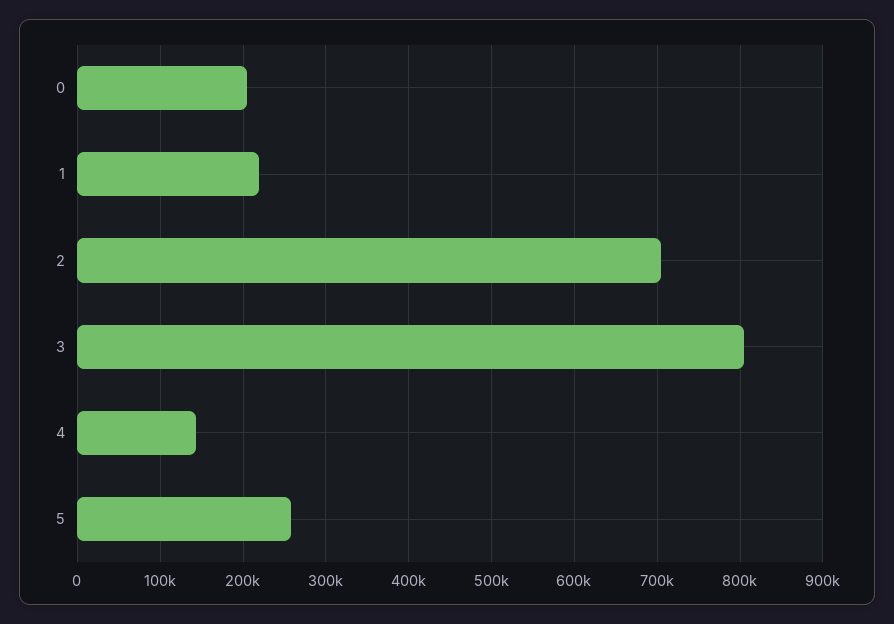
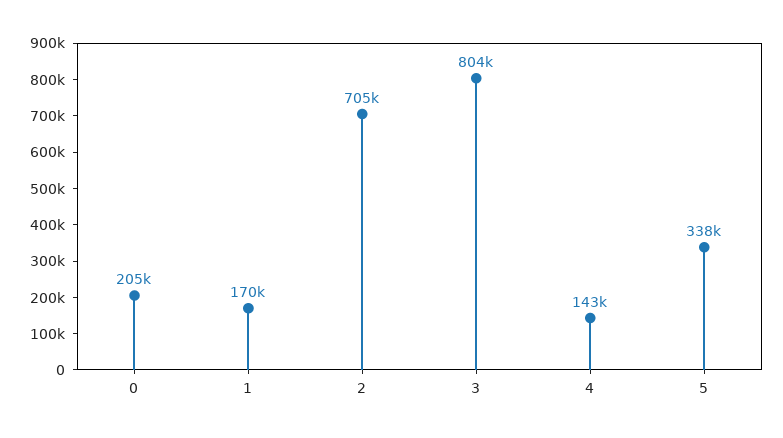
  {
    "0": 205000,
-   "1": 220000,
+   "1": 170000,
    "2": 705000,
    "3": 804000,
    "4": 143000,
-   "5": 260000
+   "5": 338000
  }

